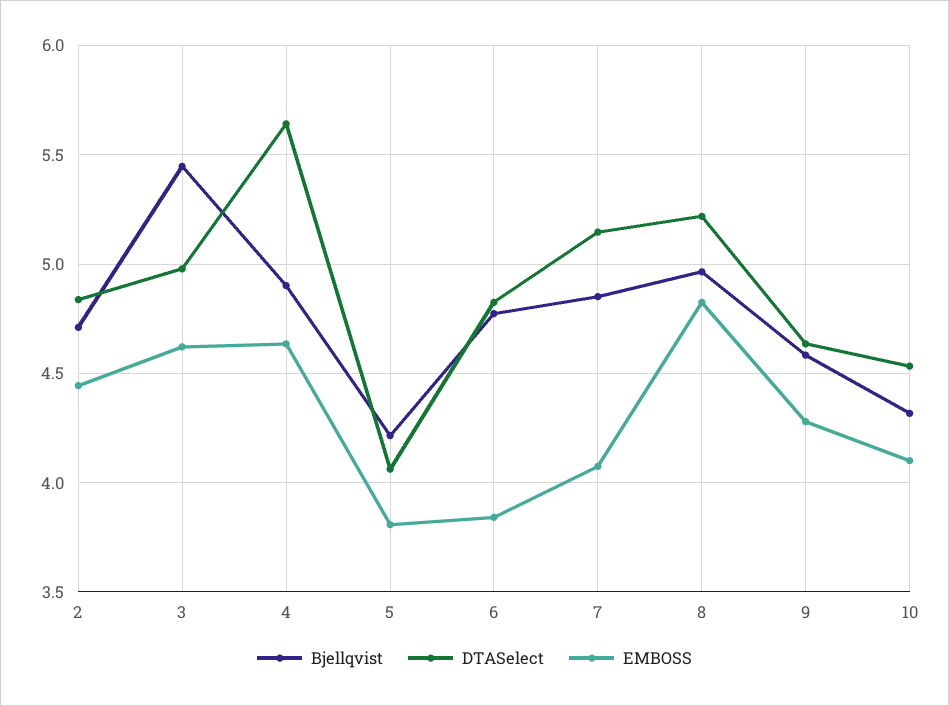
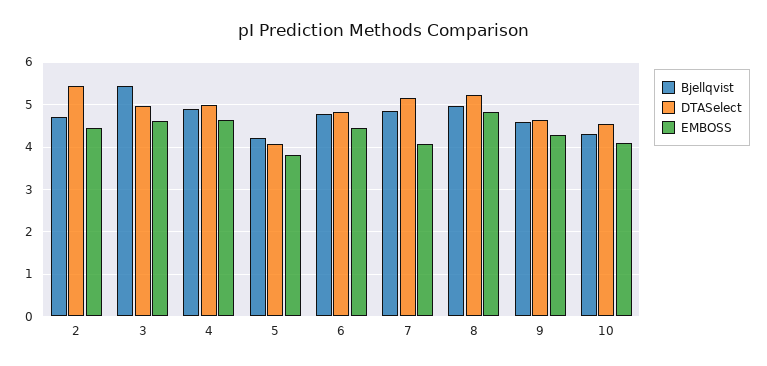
  {
    "Bjellqvist": {
      "2": 4.7,
      "3": 5.45,
      "4": 4.9,
      "5": 4.2,
      "6": 4.75,
      "7": 4.85,
      "8": 4.95,
      "9": 4.6,
      "10": 4.3
    },
    "DTASelect": {
-     "2": 4.85,
+     "2": 5.4,
      "3": 5,
-     "4": 5.65,
+     "4": 5,
      "5": 4.05,
      "6": 4.85,
      "7": 5.15,
      "8": 5.2,
      "9": 4.65,
      "10": 4.55
    },
    "EMBOSS": {
      "2": 4.45,
      "3": 4.6,
      "4": 4.65,
      "5": 3.8,
-     "6": 3.85,
+     "6": 4.4,
      "7": 4.1,
      "8": 4.85,
      "9": 4.3,
      "10": 4.1
    }
  }

